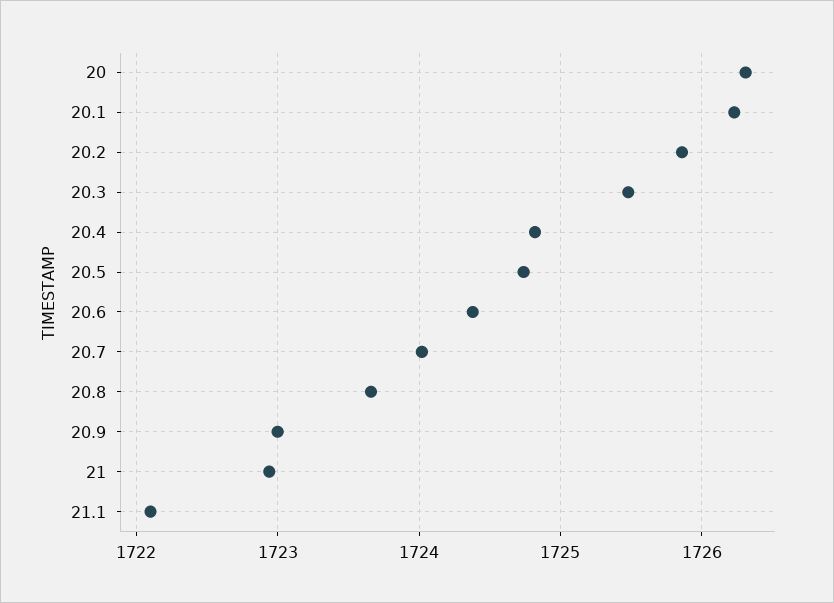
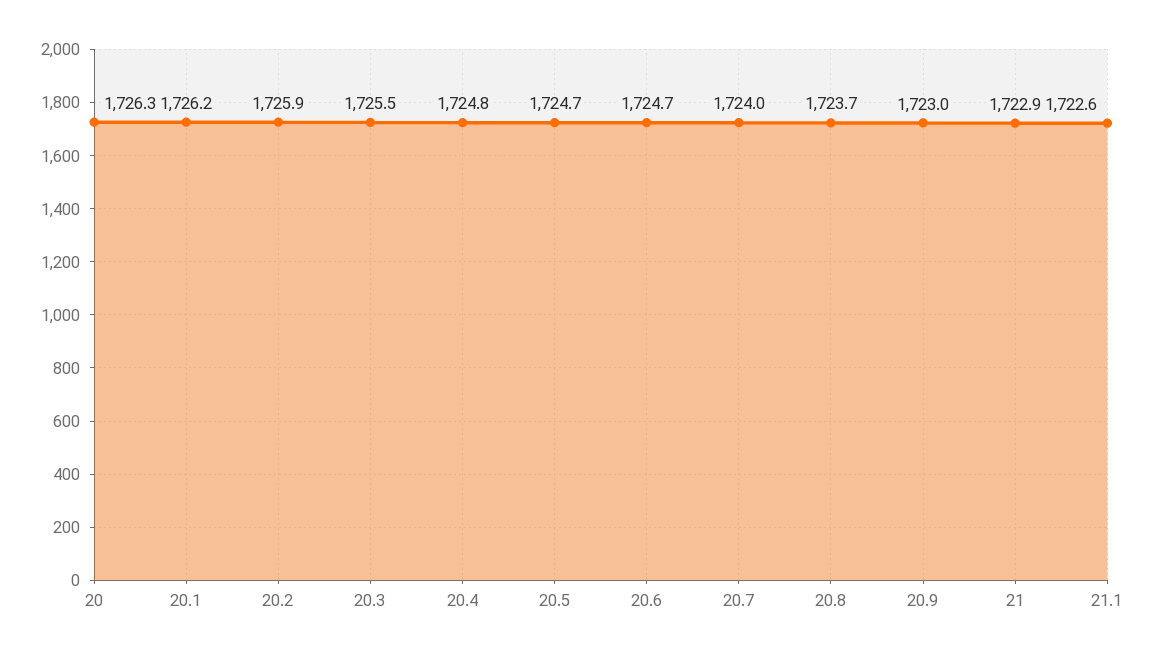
  {
    "20": 1726.3,
    "20.1": 1726.2,
    "20.2": 1725.9,
    "20.3": 1725.5,
    "20.4": 1724.8,
    "20.5": 1724.7,
-   "20.6": 1724.4,
+   "20.6": 1724.7,
    "20.7": 1724,
    "20.8": 1723.7,
    "20.9": 1723,
    "21": 1722.9,
-   "21.1": 1722.1
+   "21.1": 1722.6
  }

